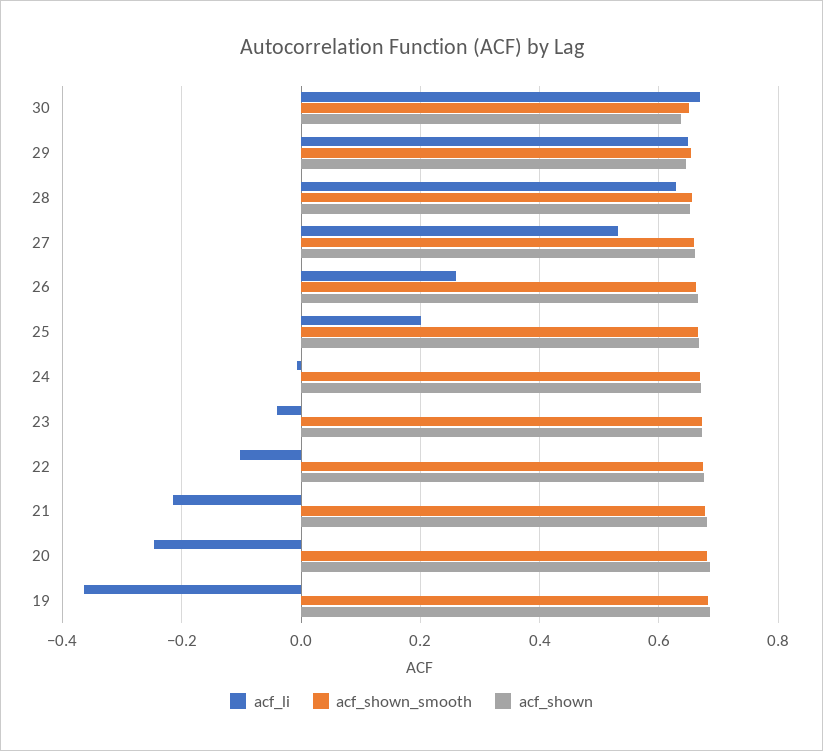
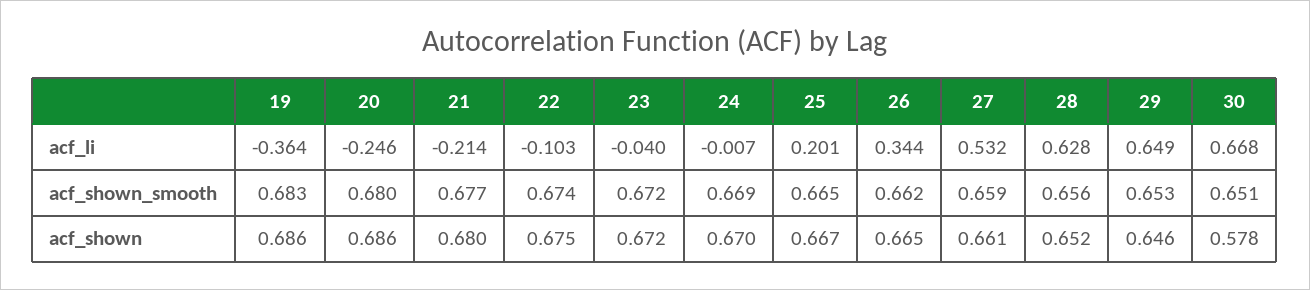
  {
    "acf_li": {
      "30": 0.668,
      "29": 0.649,
      "28": 0.628,
      "27": 0.532,
-     "26": 0.26,
+     "26": 0.344,
      "25": 0.201,
      "24": -0.007,
      "23": -0.04,
      "22": -0.103,
      "21": -0.214,
      "20": -0.246,
      "19": -0.364
    },
    "acf_shown_smooth": {
      "30": 0.651,
      "29": 0.653,
      "28": 0.656,
      "27": 0.659,
      "26": 0.662,
      "25": 0.665,
      "24": 0.669,
      "23": 0.672,
      "22": 0.674,
      "21": 0.677,
      "20": 0.68,
      "19": 0.683
    },
    "acf_shown": {
-     "30": 0.64,
+     "30": 0.578,
      "29": 0.646,
      "28": 0.652,
      "27": 0.661,
      "26": 0.665,
      "25": 0.667,
      "24": 0.67,
      "23": 0.672,
      "22": 0.675,
      "21": 0.68,
      "20": 0.686,
      "19": 0.686
    }
  }

